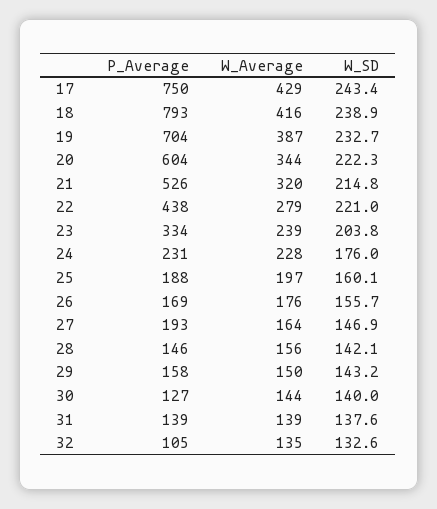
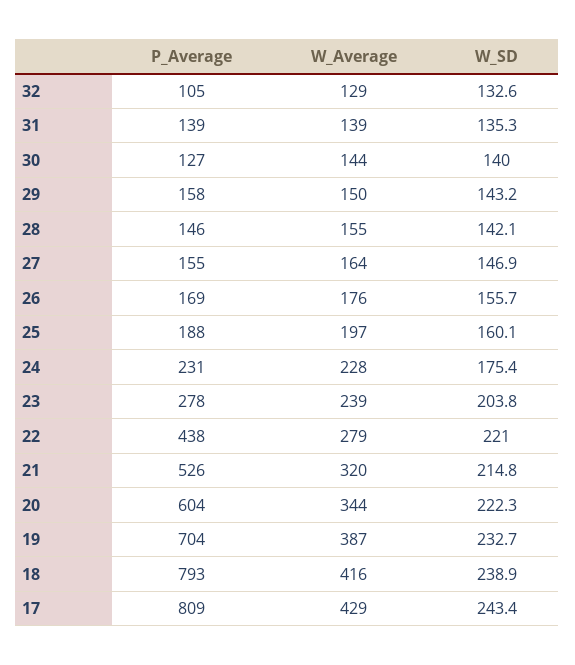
  {
    "P_Average": {
-     "17": 750,
+     "17": 809,
      "18": 793,
      "19": 704,
      "20": 604,
      "21": 526,
      "22": 438,
-     "23": 334,
+     "23": 278,
      "24": 231,
      "25": 188,
      "26": 169,
-     "27": 193,
+     "27": 155,
      "28": 146,
      "29": 158,
      "30": 127,
      "31": 139,
      "32": 105
    },
    "W_Average": {
      "17": 429,
      "18": 416,
      "19": 387,
      "20": 344,
      "21": 320,
      "22": 279,
      "23": 239,
      "24": 228,
      "25": 197,
      "26": 176,
      "27": 164,
-     "28": 156,
+     "28": 155,
      "29": 150,
      "30": 144,
      "31": 139,
-     "32": 135
+     "32": 129
    },
    "W_SD": {
      "17": 243.4,
      "18": 238.9,
      "19": 232.7,
      "20": 222.3,
      "21": 214.8,
      "22": 221,
      "23": 203.8,
-     "24": 176,
+     "24": 175.4,
      "25": 160.1,
      "26": 155.7,
      "27": 146.9,
      "28": 142.1,
      "29": 143.2,
      "30": 140,
-     "31": 137.6,
+     "31": 135.3,
      "32": 132.6
    }
  }

